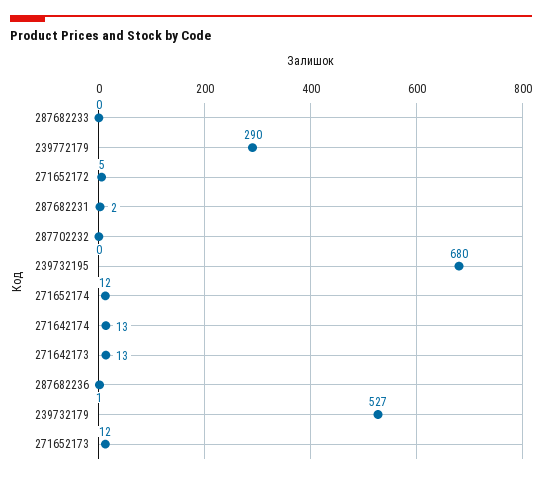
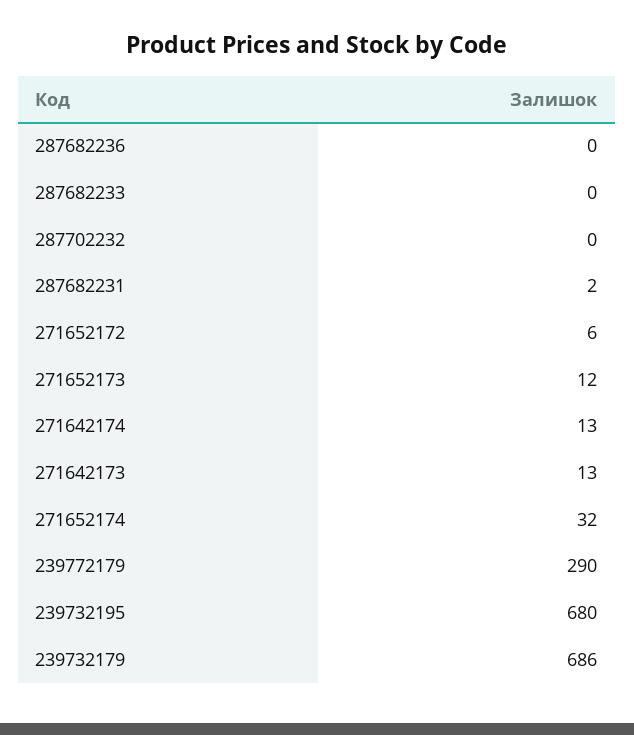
  {
    "287682233": 0,
    "239772179": 290,
-   "271652172": 5,
+   "271652172": 6,
    "287682231": 2,
    "287702232": 0,
    "239732195": 680,
-   "271652174": 12,
+   "271652174": 32,
    "271642174": 13,
    "271642173": 13,
-   "287682236": 1,
+   "287682236": 0,
-   "239732179": 527,
+   "239732179": 686,
    "271652173": 12
  }

